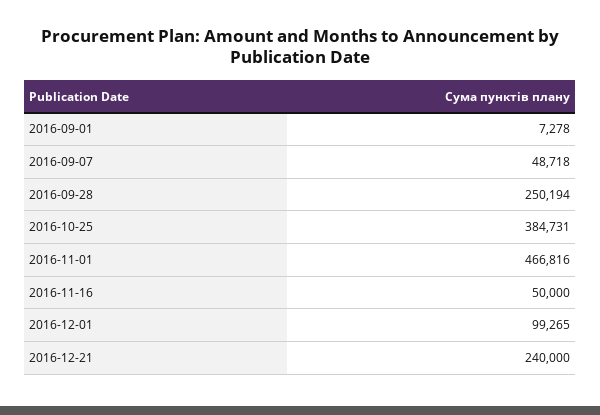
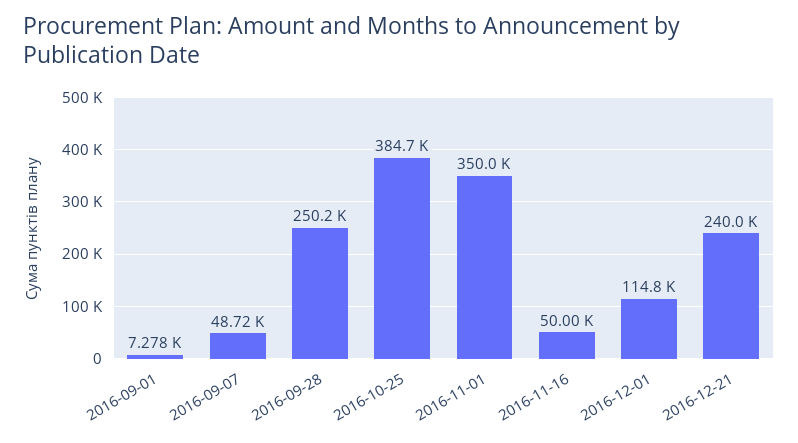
  {
    "2016-09-01": 7278,
    "2016-09-07": 48718,
    "2016-09-28": 250194,
    "2016-10-25": 384731,
-   "2016-11-01": 466816,
+   "2016-11-01": 350000,
    "2016-11-16": 50000,
-   "2016-12-01": 99265,
+   "2016-12-01": 114800,
    "2016-12-21": 240000
  }

